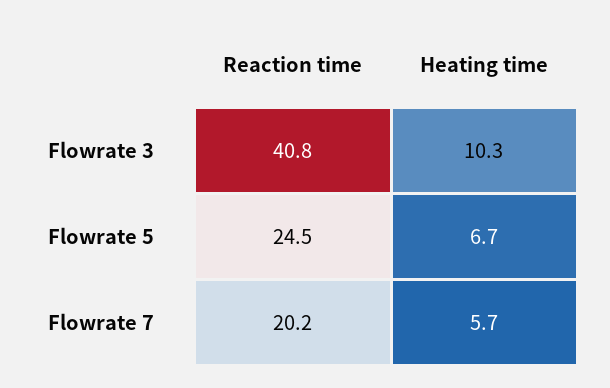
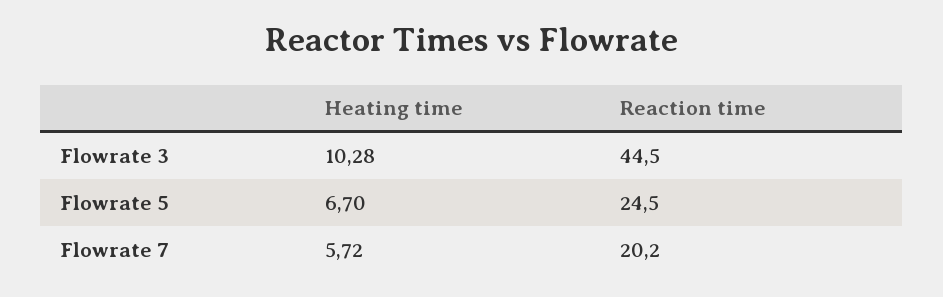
  {
    "Reaction time": {
-     "Flowrate 3": 40.8,
+     "Flowrate 3": 44.5,
      "Flowrate 5": 24.5,
      "Flowrate 7": 20.2
    },
    "Heating time": {
      "Flowrate 3": 10.28,
      "Flowrate 5": 6.7,
      "Flowrate 7": 5.72
    }
  }

